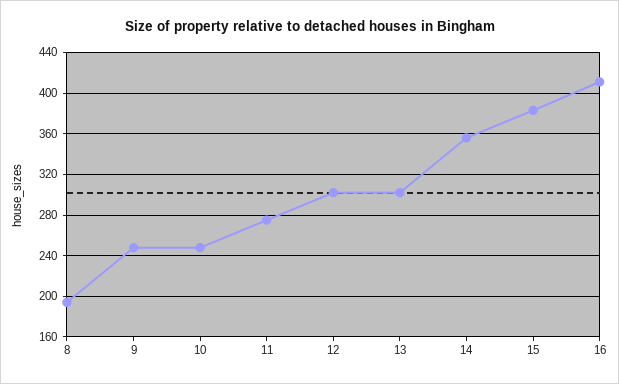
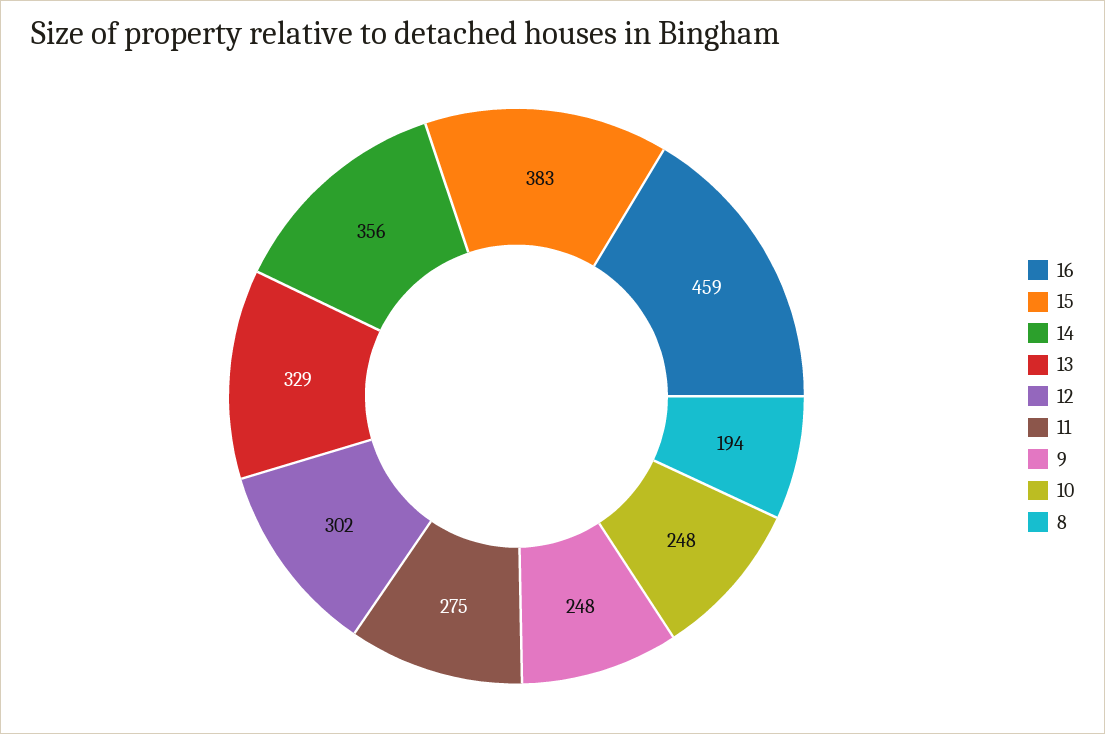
  {
    "8": 194,
    "9": 248,
    "10": 248,
    "11": 275,
    "12": 302,
-   "13": 300,
+   "13": 329,
    "14": 356,
    "15": 383,
-   "16": 410
+   "16": 459
  }

